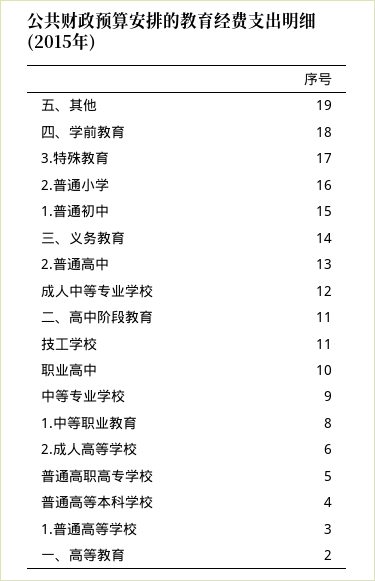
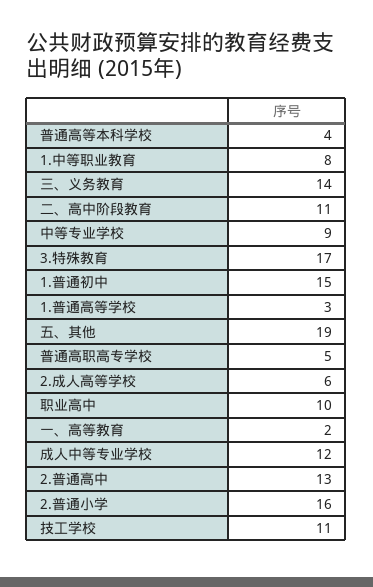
  {
    "五、其他": 19,
-   "四、学前教育": 18,
    "3.特殊教育": 17,
    "2.普通小学": 16,
    "1.普通初中": 15,
    "三、义务教育": 14,
    "2.普通高中": 13,
    "成人中等专业学校": 12,
    "二、高中阶段教育": 11,
    "技工学校": 11,
    "职业高中": 10,
    "中等专业学校": 9,
    "1.中等职业教育": 8,
    "2.成人高等学校": 6,
    "普通高职高专学校": 5,
    "普通高等本科学校": 4,
    "1.普通高等学校": 3,
    "一、高等教育": 2
  }

